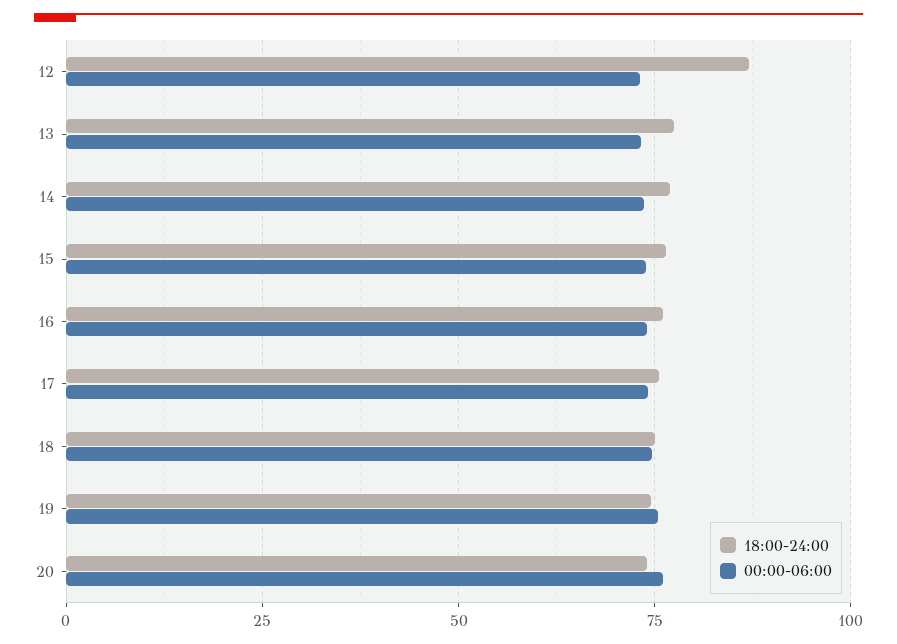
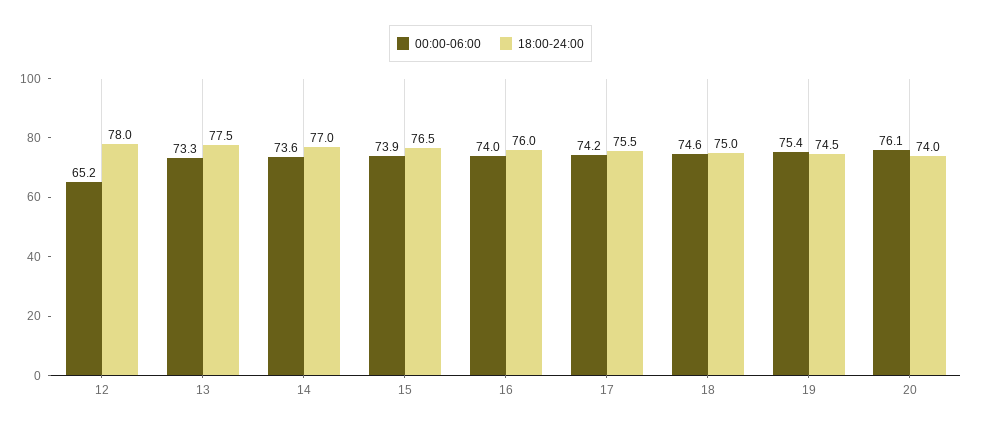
  {
    "18:00-24:00": {
-     "12": 87.5,
+     "12": 78,
      "13": 77.5,
      "14": 77,
      "15": 76.5,
      "16": 76,
      "17": 75.5,
      "18": 75,
      "19": 74.5,
      "20": 74
    },
    "00:00-06:00": {
-     "12": 72.5,
+     "12": 65.2,
      "13": 73.3,
      "14": 73.6,
      "15": 73.9,
      "16": 74,
      "17": 74.2,
      "18": 74.6,
      "19": 75.4,
      "20": 76.1
    }
  }

